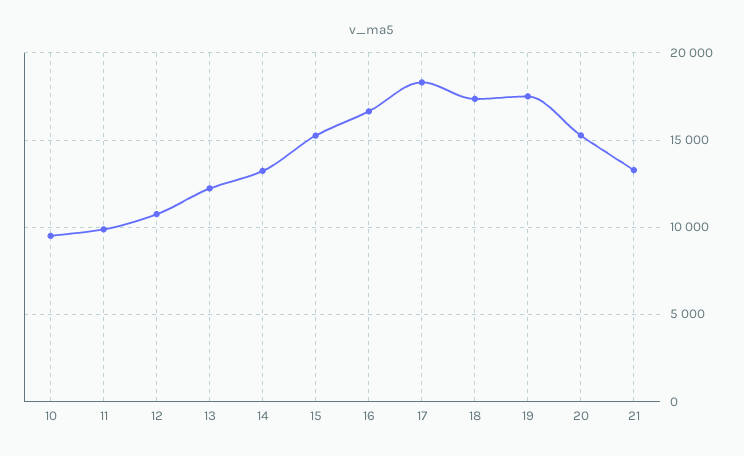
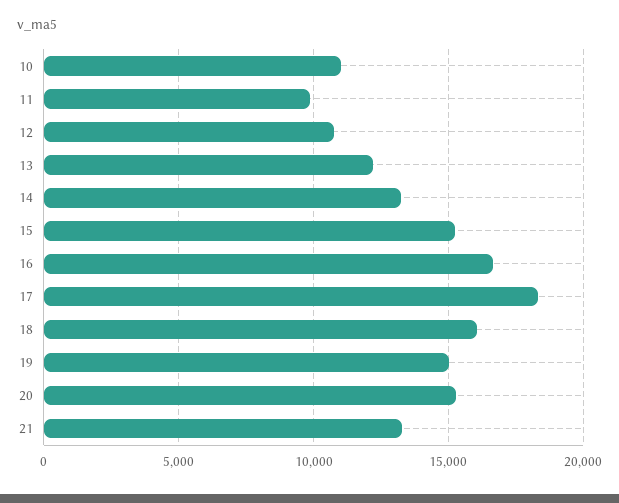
  {
-   "10": 9500,
+   "10": 11000,
    "11": 10000,
    "12": 10500,
    "13": 12000,
    "14": 13000,
    "15": 15500,
    "16": 16500,
    "17": 18500,
-   "18": 17500,
+   "18": 16000,
-   "19": 17500,
+   "19": 15000,
    "20": 15500,
    "21": 13500
  }

